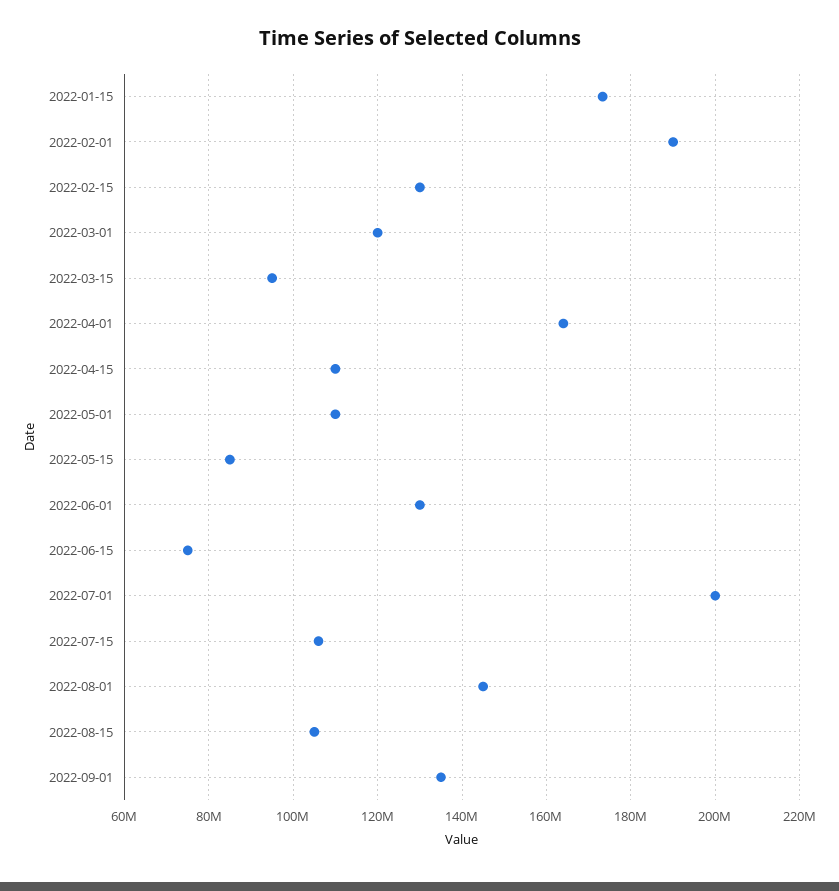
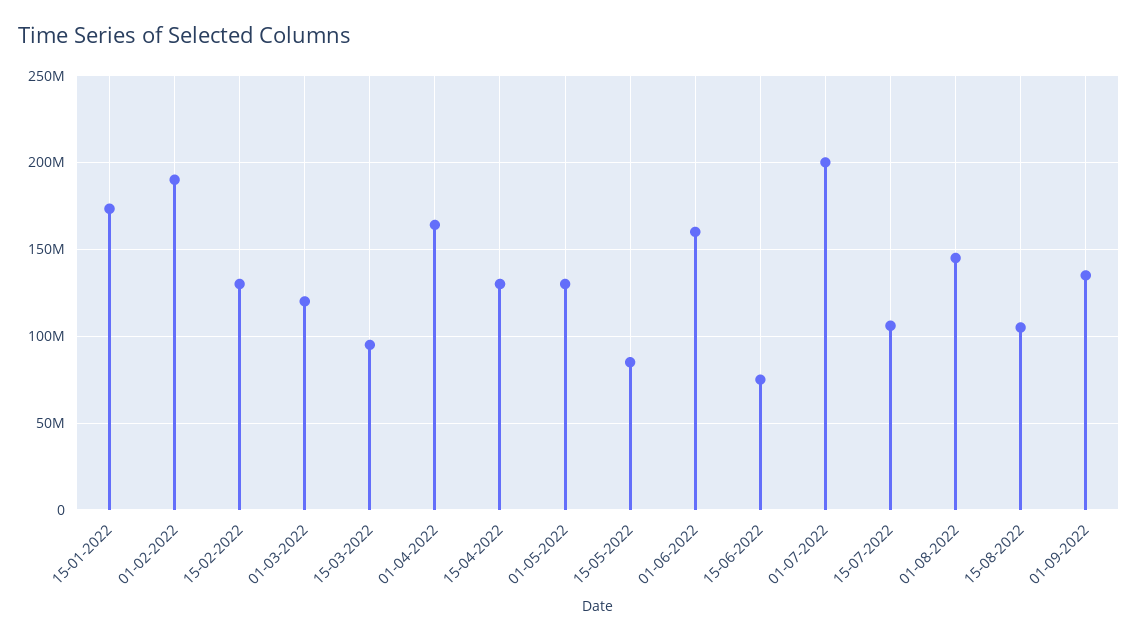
  {
    "2022-01-15": 174000000,
    "2022-02-01": 190000000,
    "2022-02-15": 130000000,
    "2022-03-01": 120000000,
    "2022-03-15": 96000000,
    "2022-04-01": 164000000,
-   "2022-04-15": 110000000,
+   "2022-04-15": 130000000,
-   "2022-05-01": 110000000,
+   "2022-05-01": 130000000,
    "2022-05-15": 86000000,
-   "2022-06-01": 130000000,
+   "2022-06-01": 160000000,
    "2022-06-15": 76000000,
    "2022-07-01": 200000000,
    "2022-07-15": 106000000,
    "2022-08-01": 146000000,
    "2022-08-15": 106000000,
    "2022-09-01": 136000000
  }

